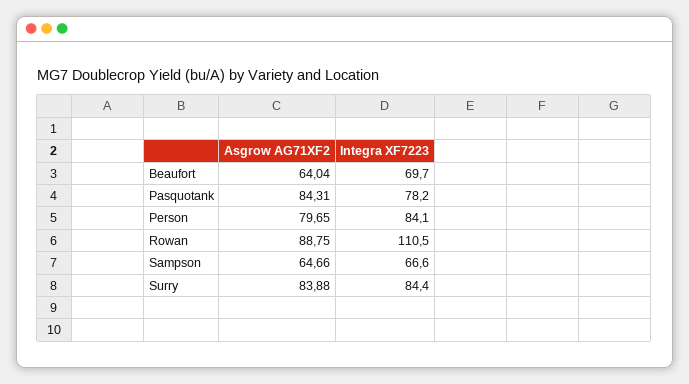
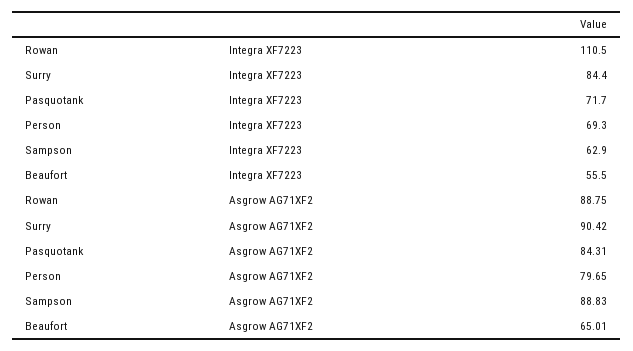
  {
    "Asgrow AG71XF2": {
-     "Beaufort": 64.04,
+     "Beaufort": 65.01,
      "Pasquotank": 84.31,
      "Person": 79.65,
      "Rowan": 88.75,
-     "Sampson": 64.66,
+     "Sampson": 88.83,
-     "Surry": 83.88
+     "Surry": 90.42
    },
    "Integra XF7223": {
-     "Beaufort": 69.7,
+     "Beaufort": 55.5,
-     "Pasquotank": 78.2,
+     "Pasquotank": 71.7,
-     "Person": 84.1,
+     "Person": 69.3,
      "Rowan": 110.5,
-     "Sampson": 66.6,
+     "Sampson": 62.9,
      "Surry": 84.4
    }
  }

